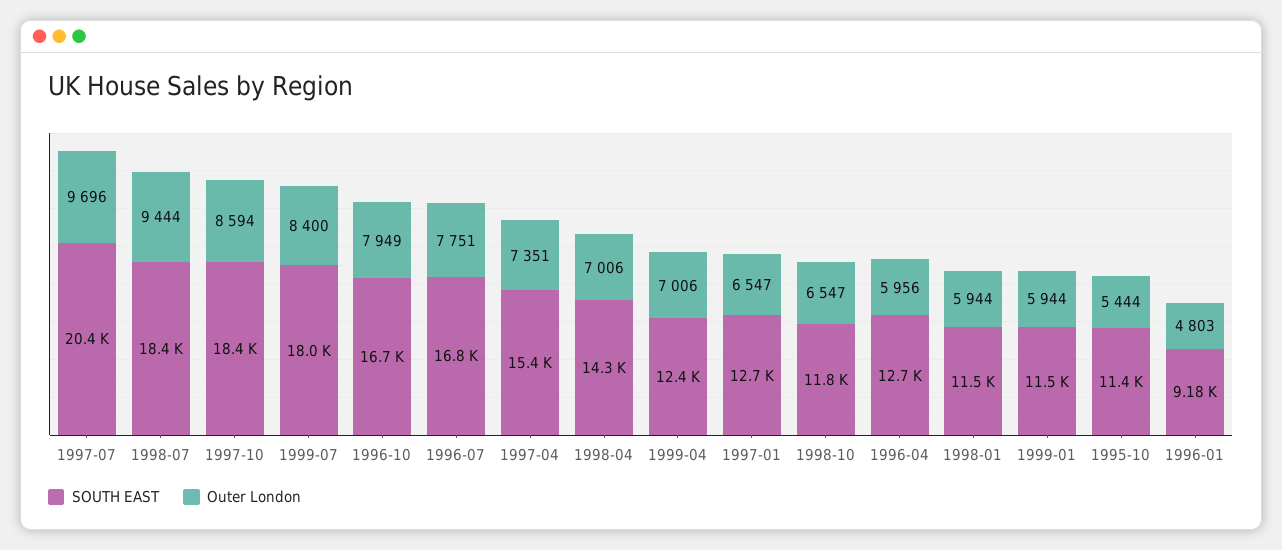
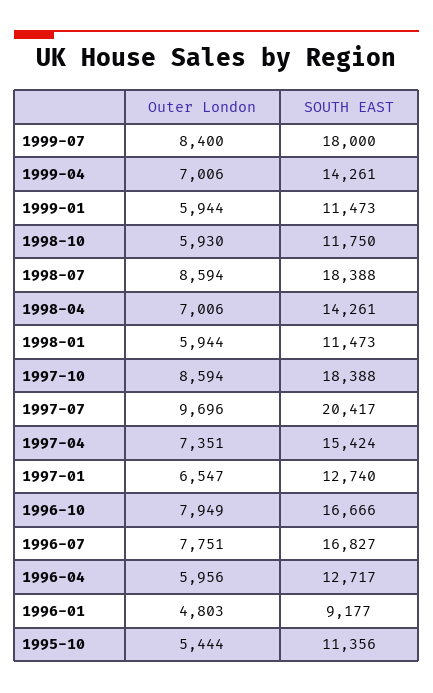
  {
    "SOUTH EAST": {
      "1997-07": 20417,
      "1998-07": 18388,
      "1997-10": 18388,
      "1999-07": 18000,
      "1996-10": 16666,
      "1996-07": 16827,
      "1997-04": 15424,
      "1998-04": 14261,
-     "1999-04": 12400,
+     "1999-04": 14261,
      "1997-01": 12740,
      "1998-10": 11750,
      "1996-04": 12717,
      "1998-01": 11473,
      "1999-01": 11473,
      "1995-10": 11356,
      "1996-01": 9177
    },
    "Outer London": {
      "1997-07": 9696,
-     "1998-07": 9444,
+     "1998-07": 8594,
      "1997-10": 8594,
      "1999-07": 8400,
      "1996-10": 7949,
      "1996-07": 7751,
      "1997-04": 7351,
      "1998-04": 7006,
      "1999-04": 7006,
      "1997-01": 6547,
-     "1998-10": 6547,
+     "1998-10": 5930,
      "1996-04": 5956,
      "1998-01": 5944,
      "1999-01": 5944,
      "1995-10": 5444,
      "1996-01": 4803
    }
  }

